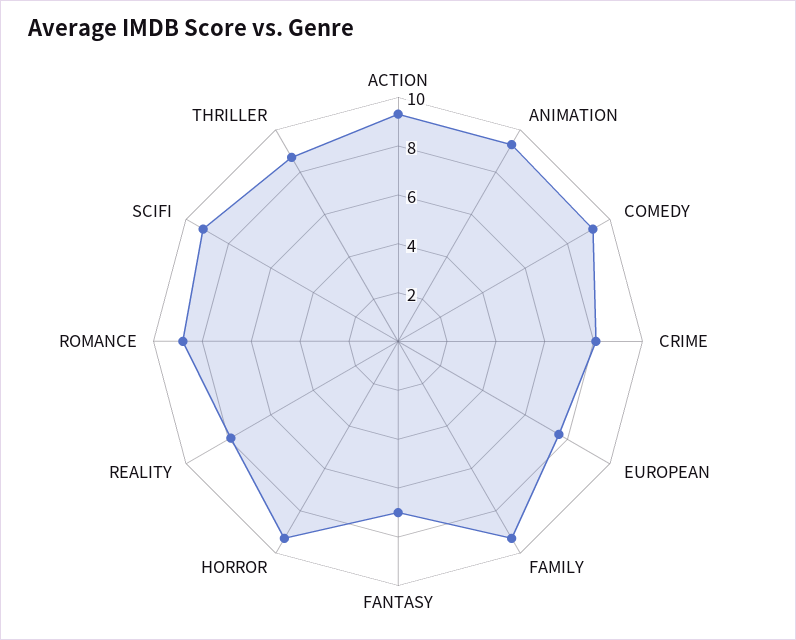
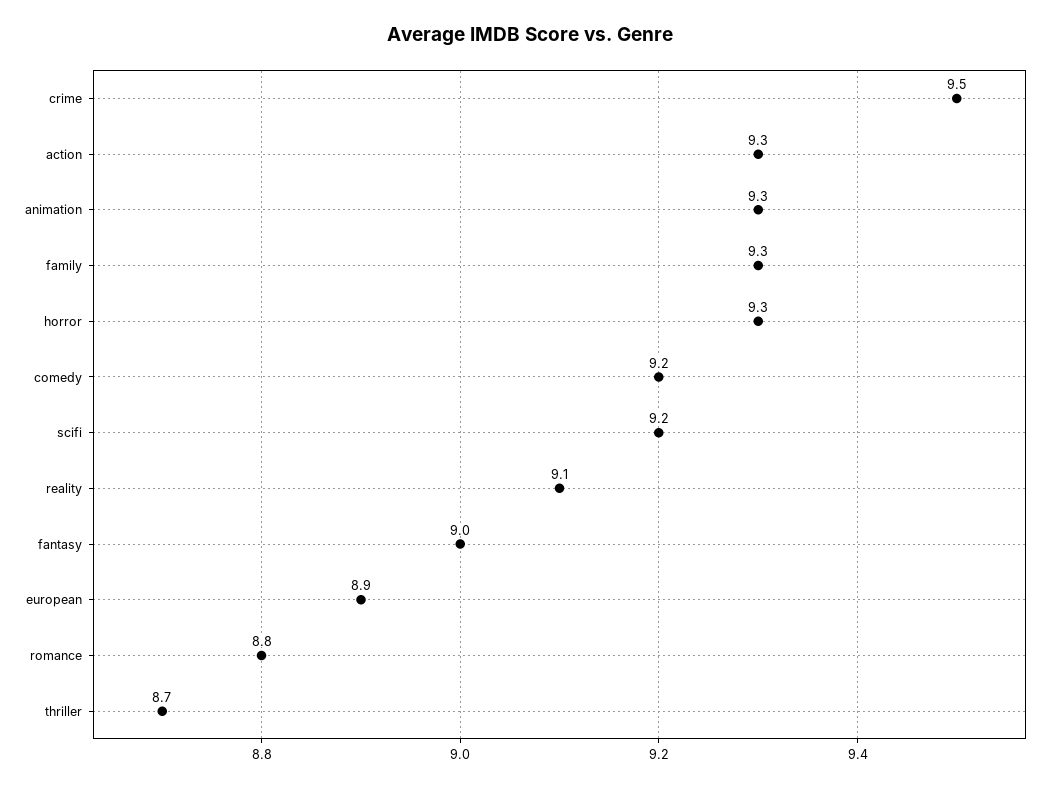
  {
    "ACTION": 9.3,
    "ANIMATION": 9.3,
    "COMEDY": 9.2,
-   "CRIME": 8,
+   "CRIME": 9.5,
-   "EUROPEAN": 7.5,
+   "EUROPEAN": 8.9,
    "FAMILY": 9.3,
-   "FANTASY": 7,
+   "FANTASY": 9,
    "HORROR": 9.3,
-   "REALITY": 8,
+   "REALITY": 9.1,
    "ROMANCE": 8.8,
    "SCIFI": 9.2,
    "THRILLER": 8.7
  }

